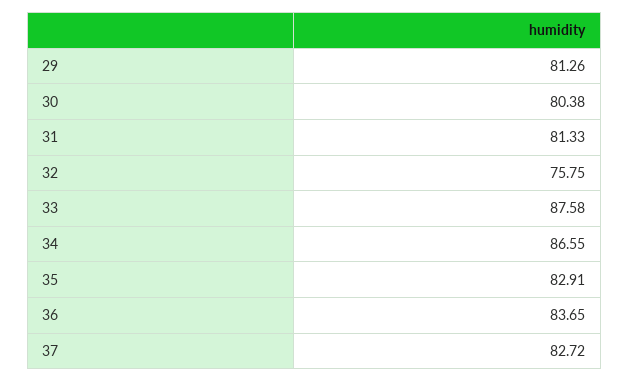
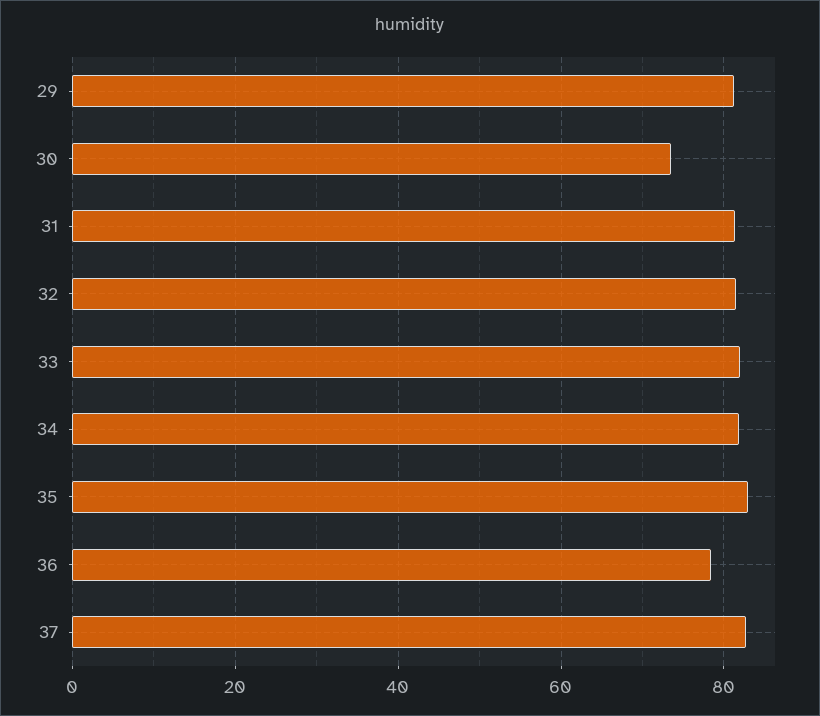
  {
    "29": 81.26,
-   "30": 80.38,
+   "30": 74,
    "31": 81.33,
-   "32": 75.75,
+   "32": 82,
-   "33": 87.58,
+   "33": 82,
-   "34": 86.55,
+   "34": 82,
    "35": 82.91,
-   "36": 83.65,
+   "36": 78,
    "37": 82.72
  }

